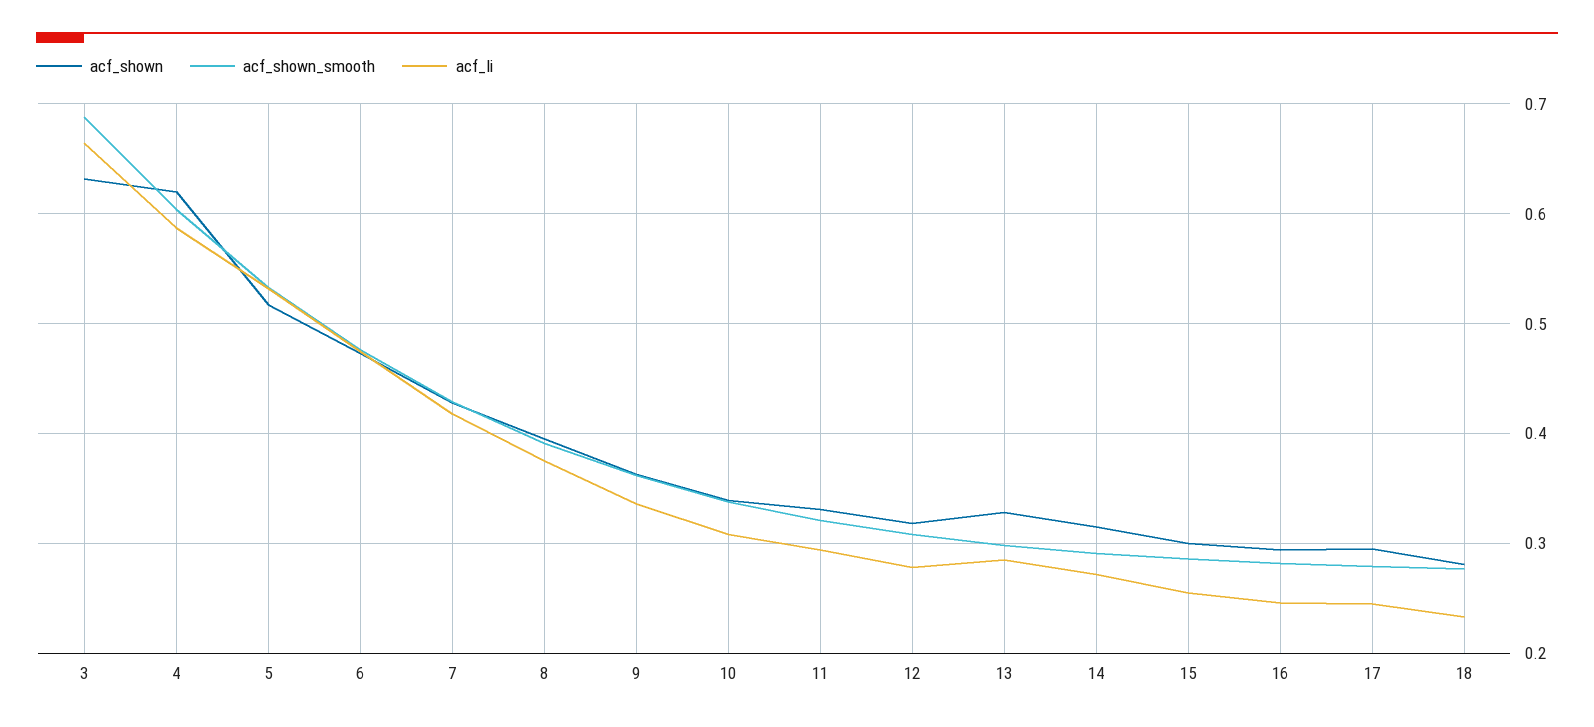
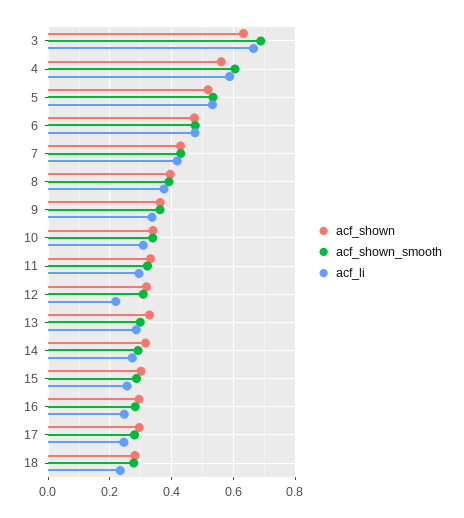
  {
    "acf_shown": {
      "3": 0.63,
-     "4": 0.62,
+     "4": 0.56,
      "5": 0.52,
      "6": 0.47,
      "7": 0.43,
      "8": 0.4,
      "9": 0.36,
      "10": 0.34,
      "11": 0.33,
      "12": 0.32,
      "13": 0.33,
      "14": 0.32,
      "15": 0.3,
      "16": 0.29,
      "17": 0.3,
      "18": 0.28
    },
    "acf_shown_smooth": {
      "3": 0.69,
      "4": 0.6,
      "5": 0.53,
      "6": 0.48,
      "7": 0.43,
      "8": 0.39,
      "9": 0.36,
      "10": 0.34,
      "11": 0.32,
      "12": 0.31,
      "13": 0.3,
      "14": 0.29,
      "15": 0.29,
      "16": 0.28,
      "17": 0.28,
      "18": 0.28
    },
    "acf_li": {
      "3": 0.66,
      "4": 0.59,
      "5": 0.53,
      "6": 0.48,
      "7": 0.42,
      "8": 0.38,
      "9": 0.34,
      "10": 0.31,
      "11": 0.29,
-     "12": 0.28,
+     "12": 0.22,
      "13": 0.29,
      "14": 0.27,
      "15": 0.26,
      "16": 0.25,
      "17": 0.25,
      "18": 0.23
    }
  }

